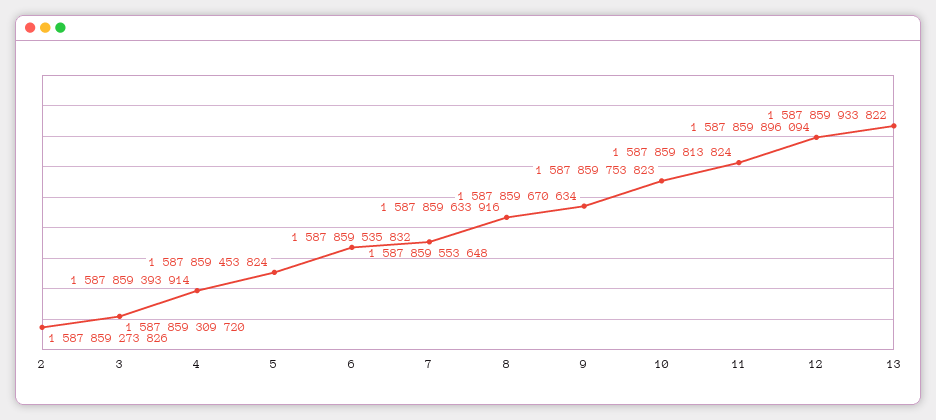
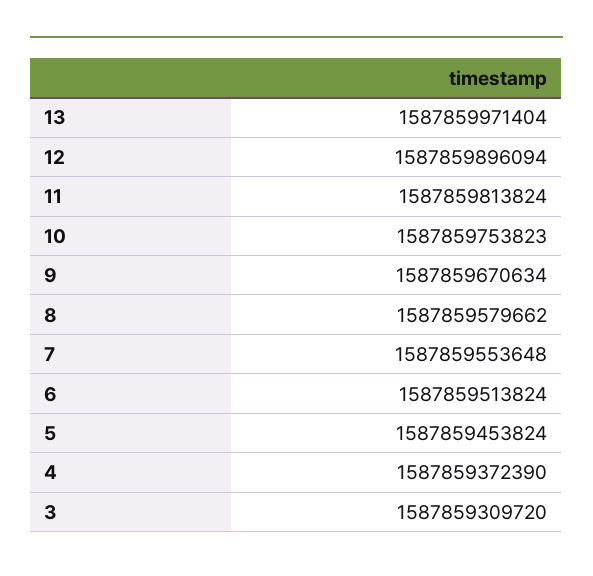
  {
-   "2": 1587859273826,
    "3": 1587859309720,
-   "4": 1587859393914,
+   "4": 1587859372390,
    "5": 1587859453824,
-   "6": 1587859535832,
+   "6": 1587859513824,
    "7": 1587859553648,
-   "8": 1587859633916,
+   "8": 1587859579662,
    "9": 1587859670634,
    "10": 1587859753823,
    "11": 1587859813824,
    "12": 1587859896094,
-   "13": 1587859933822
+   "13": 1587859971404
  }

